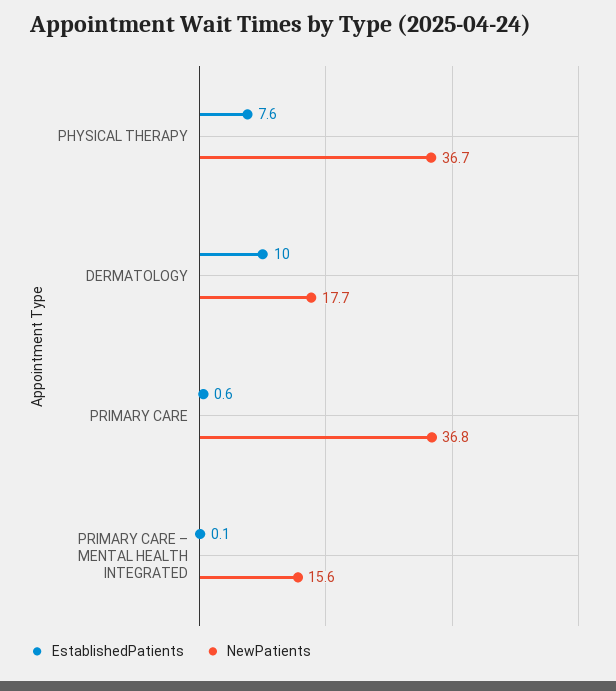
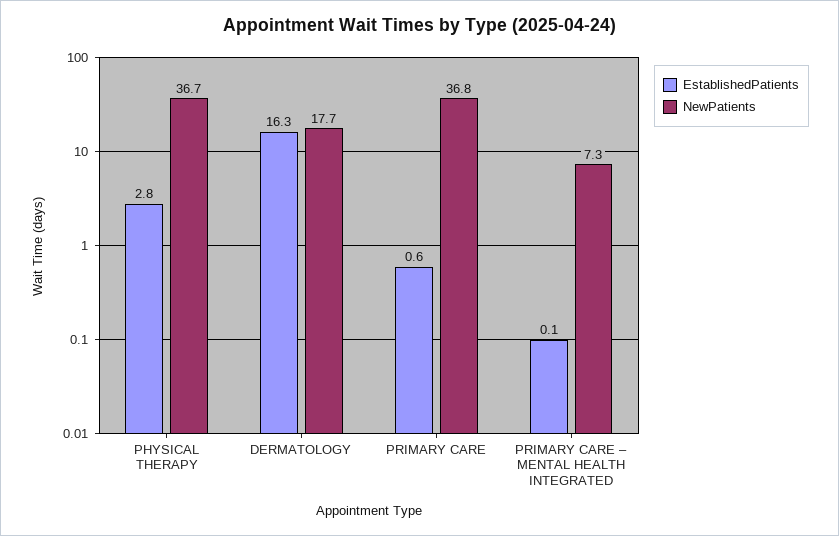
  {
    "EstablishedPatients": {
-     "PHYSICAL THERAPY": 7.6,
+     "PHYSICAL THERAPY": 2.8,
-     "DERMATOLOGY": 10,
+     "DERMATOLOGY": 16.3,
      "PRIMARY CARE": 0.6,
      "PRIMARY CARE – MENTAL HEALTH INTEGRATED": 0.1
    },
    "NewPatients": {
      "PHYSICAL THERAPY": 36.7,
      "DERMATOLOGY": 17.7,
      "PRIMARY CARE": 36.8,
-     "PRIMARY CARE – MENTAL HEALTH INTEGRATED": 15.6
+     "PRIMARY CARE – MENTAL HEALTH INTEGRATED": 7.3
    }
  }

